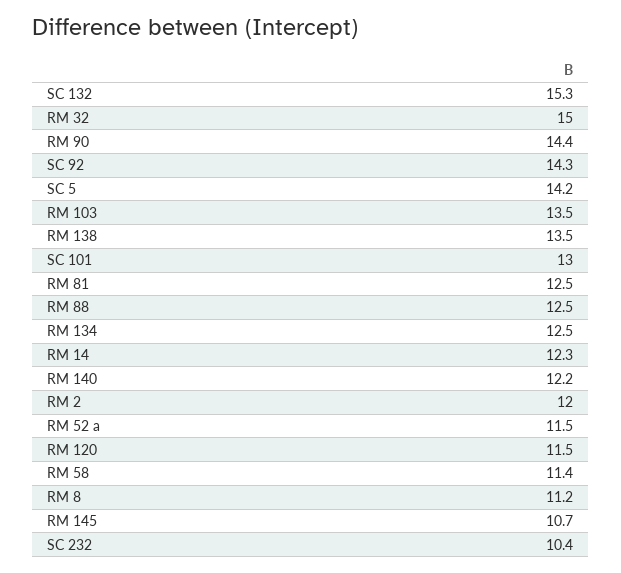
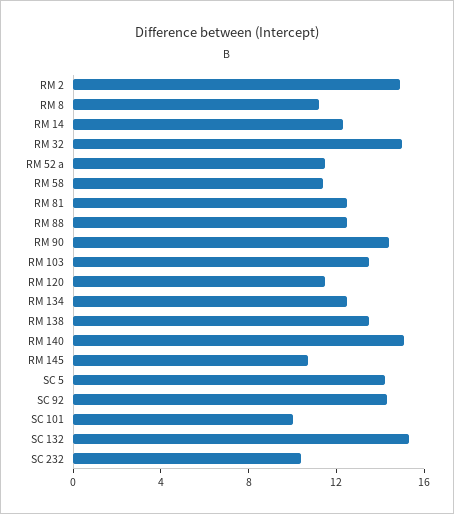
  {
    "SC 132": 15.3,
    "RM 32": 15,
    "RM 90": 14.4,
    "SC 92": 14.3,
    "SC 5": 14.2,
    "RM 103": 13.5,
    "RM 138": 13.5,
-   "SC 101": 13,
+   "SC 101": 10,
    "RM 81": 12.5,
    "RM 88": 12.5,
    "RM 134": 12.5,
    "RM 14": 12.3,
-   "RM 140": 12.2,
+   "RM 140": 15,
-   "RM 2": 12,
+   "RM 2": 15,
    "RM 52 a": 11.5,
    "RM 120": 11.5,
    "RM 58": 11.4,
    "RM 8": 11.2,
    "RM 145": 10.7,
    "SC 232": 10.4
  }

